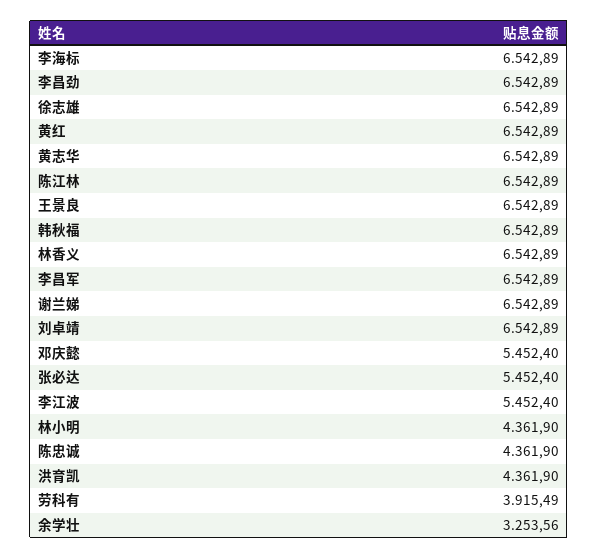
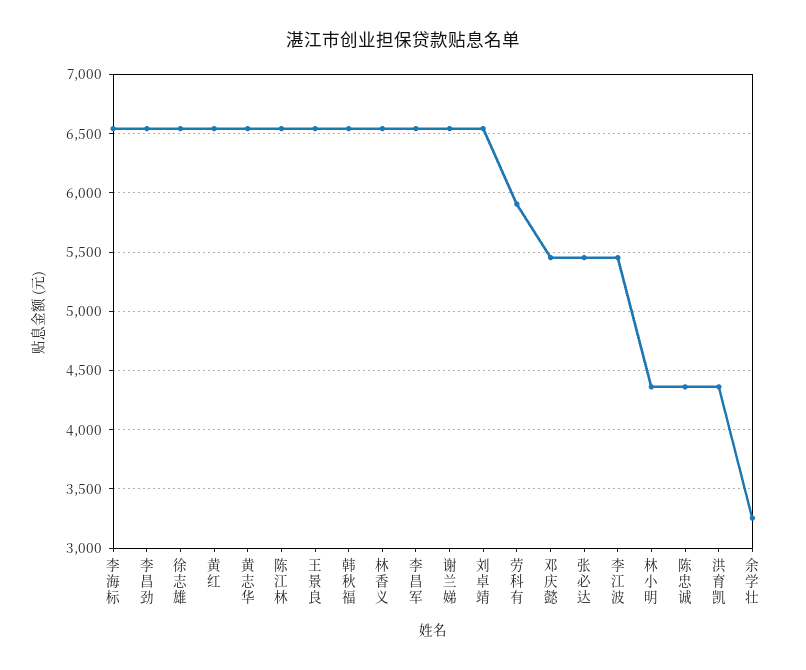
  {
    "李海标": 6542.89,
    "李昌劲": 6542.89,
    "徐志雄": 6542.89,
    "黄红": 6542.89,
    "黄志华": 6542.89,
    "陈江林": 6542.89,
    "王景良": 6542.89,
    "韩秋福": 6542.89,
    "林香义": 6542.89,
    "李昌军": 6542.89,
    "谢兰娣": 6542.89,
    "刘卓靖": 6542.89,
    "邓庆懿": 5452.4,
    "张必达": 5452.4,
    "李江波": 5452.4,
    "林小明": 4361.9,
    "陈忠诚": 4361.9,
    "洪育凯": 4361.9,
-   "劳科有": 3915.49,
+   "劳科有": 5900,
    "余学壮": 3253.56
  }

